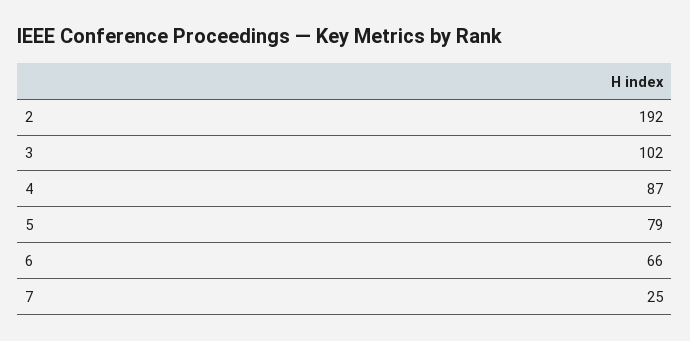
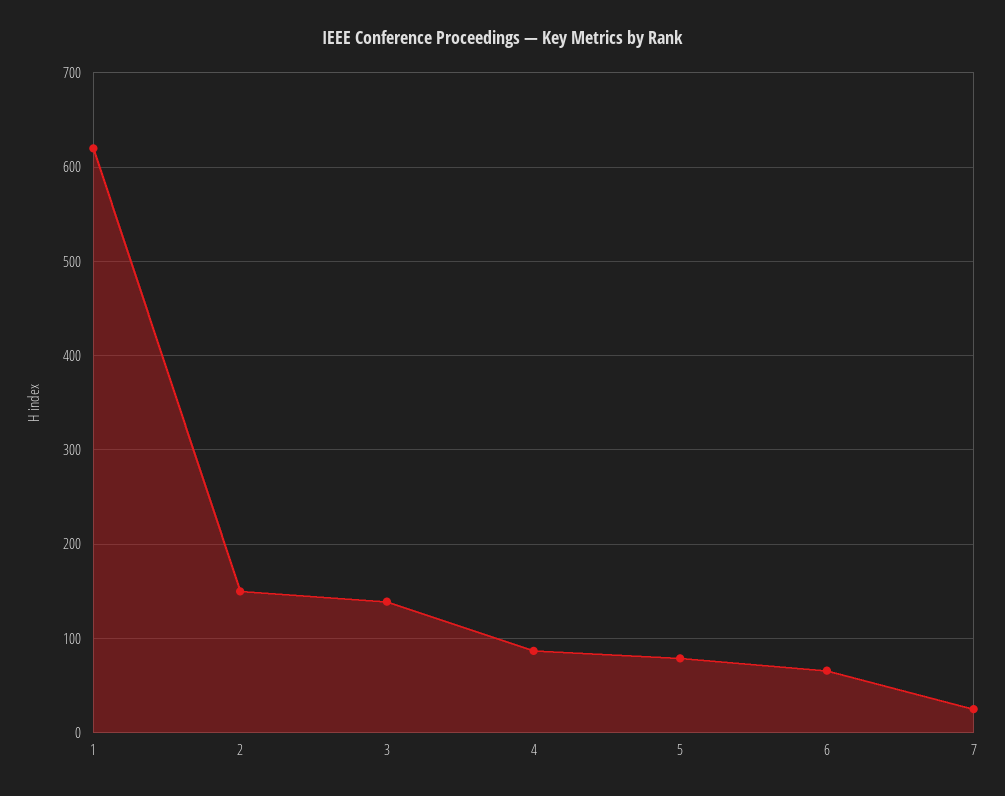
  {
-   "2": 192,
+   "2": 150,
-   "3": 102,
+   "3": 140,
    "4": 87,
    "5": 79,
    "6": 66,
-   "7": 25
+   "7": 25,
+   "1": 620
  }

